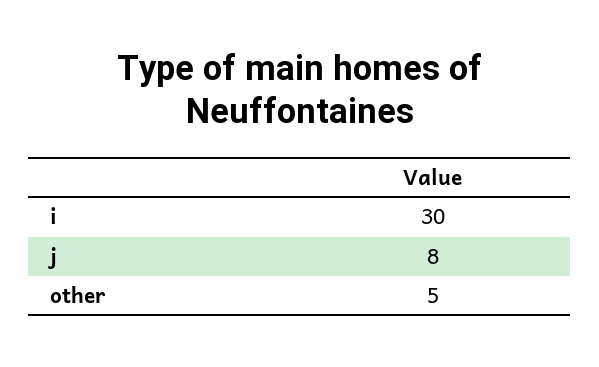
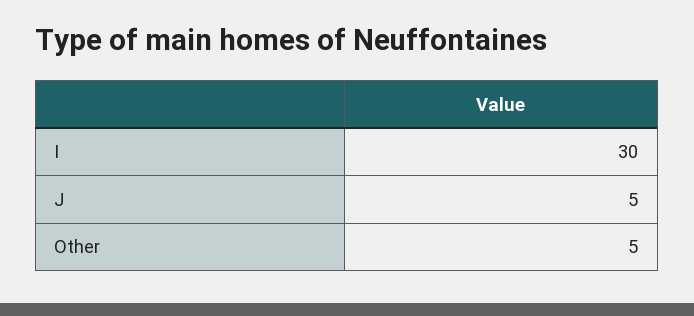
  {
    "i": 30,
-   "j": 8,
+   "j": 5,
    "other": 5
  }

